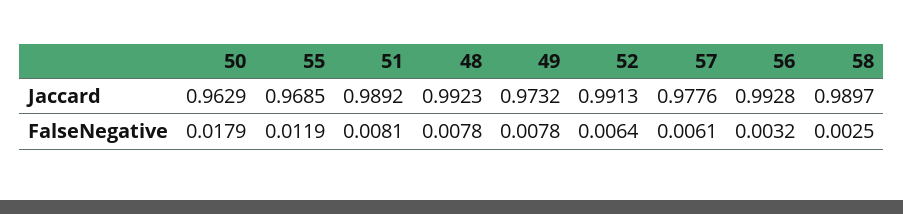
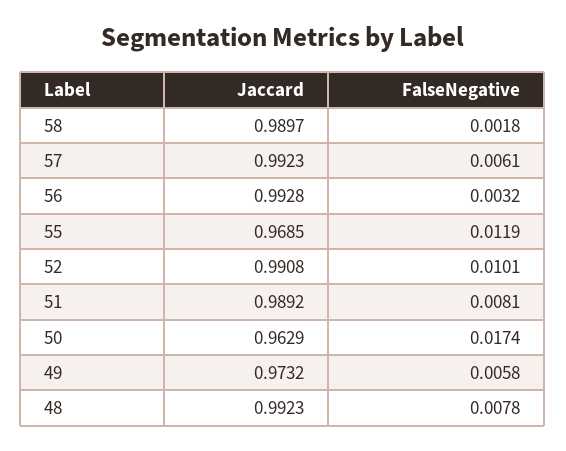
  {
    "50": {
      "Jaccard": 0.9629,
-     "FalseNegative": 0.0179
+     "FalseNegative": 0.0174
    },
    "55": {
      "Jaccard": 0.9685,
      "FalseNegative": 0.0119
    },
    "51": {
      "Jaccard": 0.9892,
      "FalseNegative": 0.0081
    },
    "48": {
      "Jaccard": 0.9923,
      "FalseNegative": 0.0078
    },
    "49": {
      "Jaccard": 0.9732,
-     "FalseNegative": 0.0078
+     "FalseNegative": 0.0058
    },
    "52": {
-     "Jaccard": 0.9913,
+     "Jaccard": 0.9908,
-     "FalseNegative": 0.0064
+     "FalseNegative": 0.0101
    },
    "57": {
-     "Jaccard": 0.9776,
+     "Jaccard": 0.9923,
      "FalseNegative": 0.0061
    },
    "56": {
      "Jaccard": 0.9928,
      "FalseNegative": 0.0032
    },
    "58": {
      "Jaccard": 0.9897,
-     "FalseNegative": 0.0025
+     "FalseNegative": 0.0018
    }
  }

